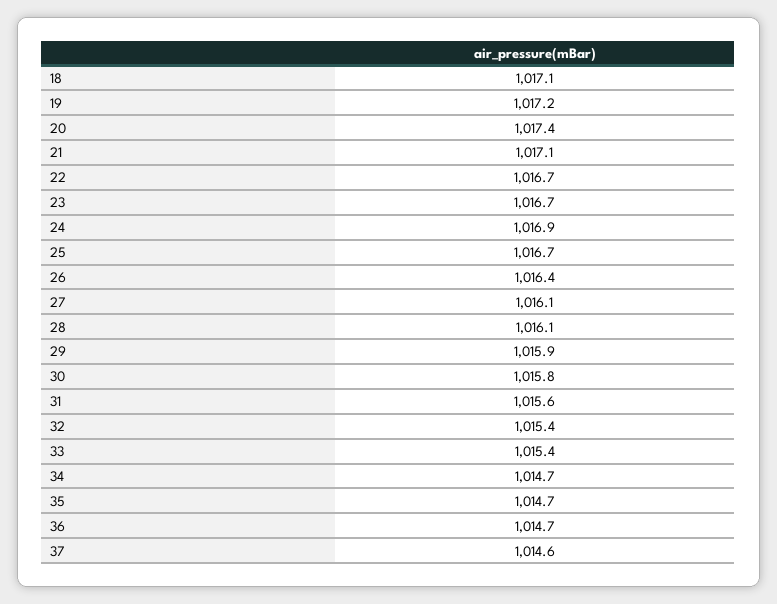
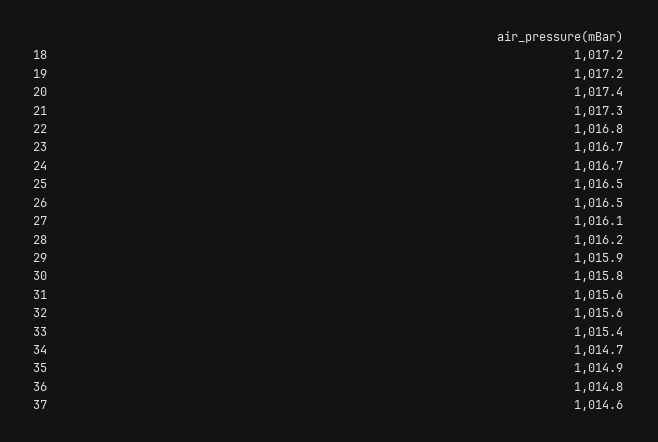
  {
-   "18": 1017.1,
+   "18": 1017.2,
    "19": 1017.2,
    "20": 1017.4,
-   "21": 1017.1,
+   "21": 1017.3,
-   "22": 1016.7,
+   "22": 1016.8,
    "23": 1016.7,
-   "24": 1016.9,
+   "24": 1016.7,
-   "25": 1016.7,
+   "25": 1016.5,
-   "26": 1016.4,
+   "26": 1016.5,
    "27": 1016.1,
-   "28": 1016.1,
+   "28": 1016.2,
    "29": 1015.9,
    "30": 1015.8,
    "31": 1015.6,
-   "32": 1015.4,
+   "32": 1015.6,
    "33": 1015.4,
    "34": 1014.7,
-   "35": 1014.7,
+   "35": 1014.9,
-   "36": 1014.7,
+   "36": 1014.8,
    "37": 1014.6
  }

